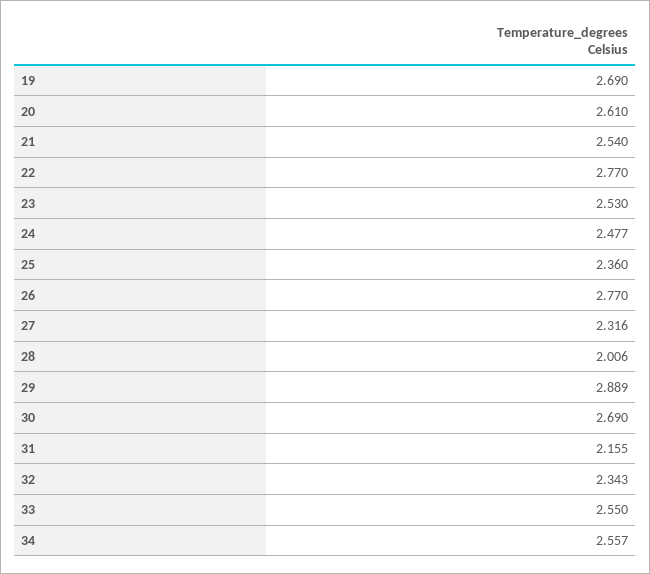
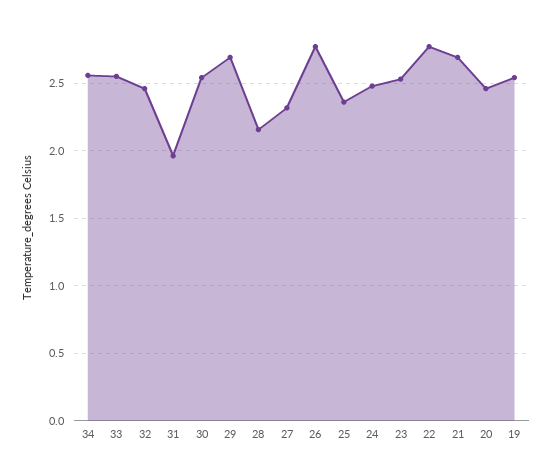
  {
-   "19": 2.69,
+   "19": 2.55,
-   "20": 2.61,
+   "20": 2.45,
-   "21": 2.54,
+   "21": 2.7,
    "22": 2.77,
    "23": 2.53,
    "24": 2.477,
    "25": 2.36,
    "26": 2.77,
    "27": 2.316,
-   "28": 2.006,
+   "28": 2.15,
-   "29": 2.889,
+   "29": 2.7,
-   "30": 2.69,
+   "30": 2.55,
-   "31": 2.155,
+   "31": 1.95,
-   "32": 2.343,
+   "32": 2.45,
    "33": 2.55,
    "34": 2.557
  }

